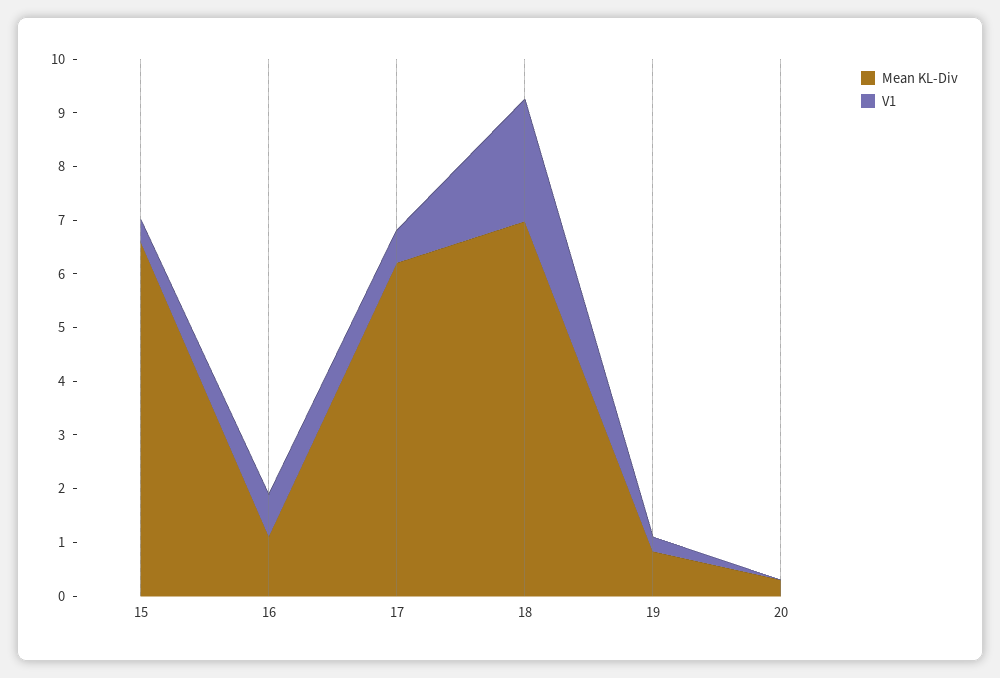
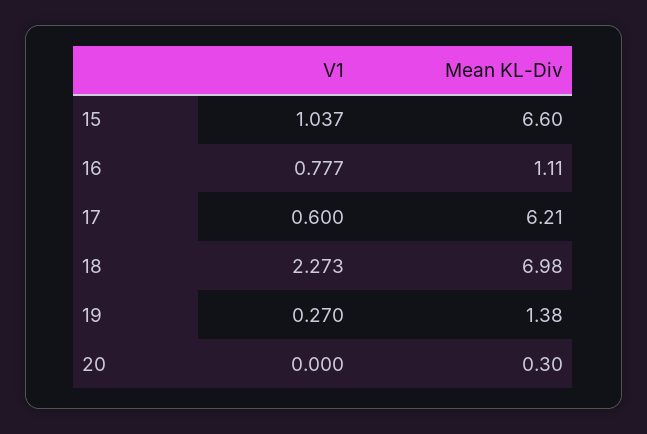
  {
    "Mean KL-Div": {
      "15": 6.6,
      "16": 1.11,
      "17": 6.21,
      "18": 6.98,
-     "19": 0.8,
+     "19": 1.38,
      "20": 0.3
    },
    "V1": {
-     "15": 0.4,
+     "15": 1.037,
      "16": 0.777,
      "17": 0.6,
      "18": 2.273,
      "19": 0.27,
      "20": 0
    }
  }

